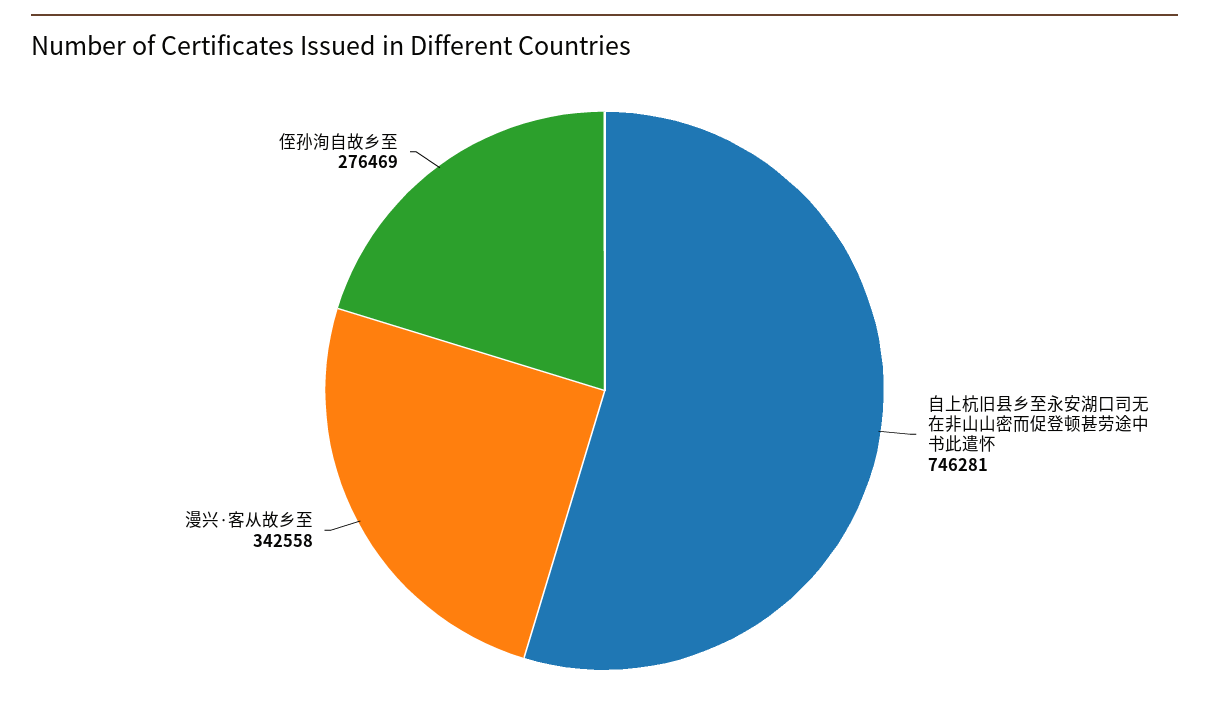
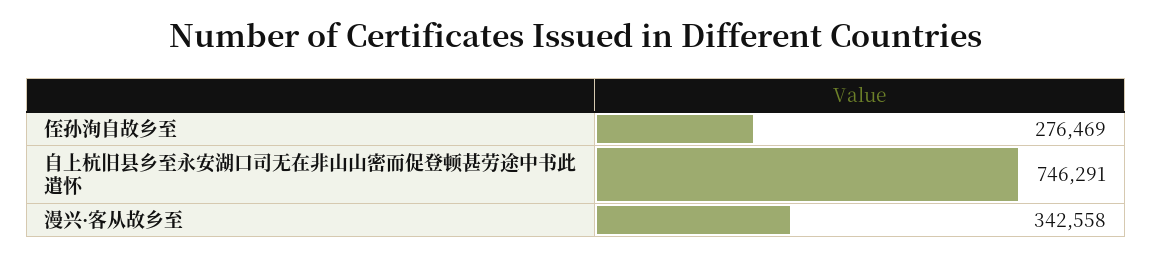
  {
-   "自上杭旧县乡至永安湖口司无在非山山密而促登顿甚劳途中书此遣怀": 746281,
+   "自上杭旧县乡至永安湖口司无在非山山密而促登顿甚劳途中书此遣怀": 746291,
    "漫兴·客从故乡至": 342558,
    "侄孙洵自故乡至": 276469
  }

